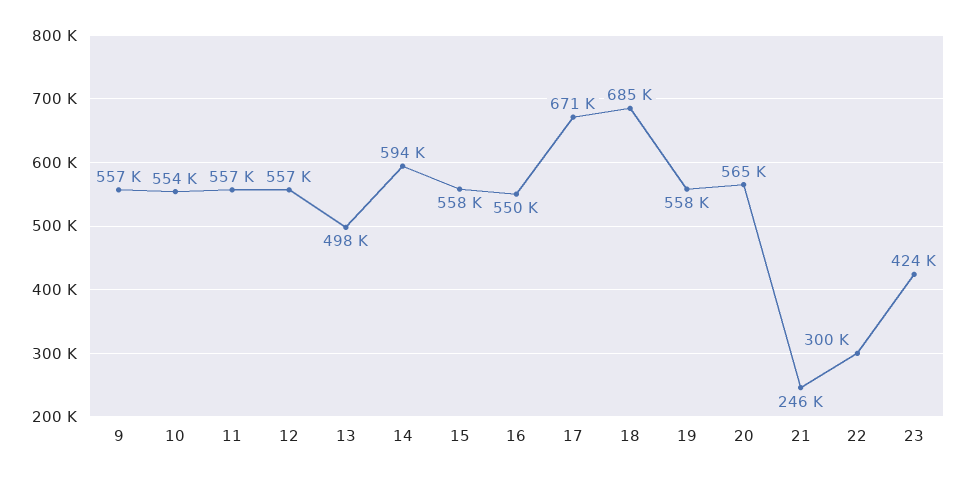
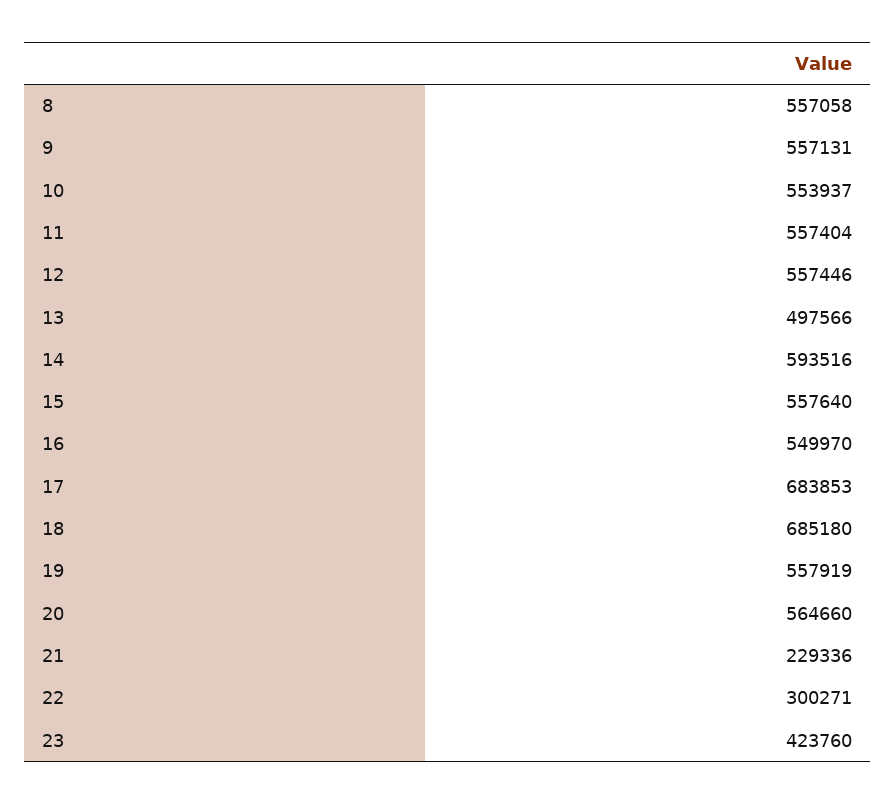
  {
    "9": 557131,
    "10": 553937,
    "11": 557404,
    "12": 557446,
    "13": 497566,
    "14": 593516,
    "15": 557640,
    "16": 549970,
-   "17": 671000,
+   "17": 683853,
    "18": 685180,
    "19": 557919,
    "20": 564660,
-   "21": 246000,
+   "21": 229336,
    "22": 300271,
-   "23": 423760
+   "23": 423760,
+   "8": 557058
  }

